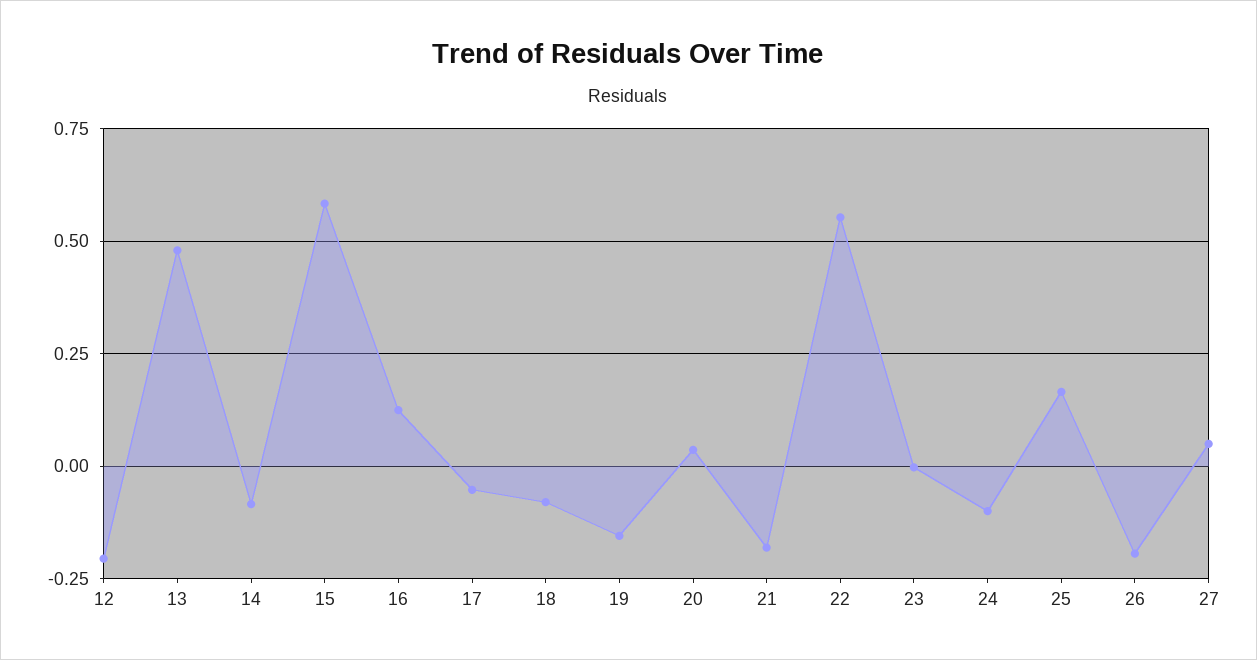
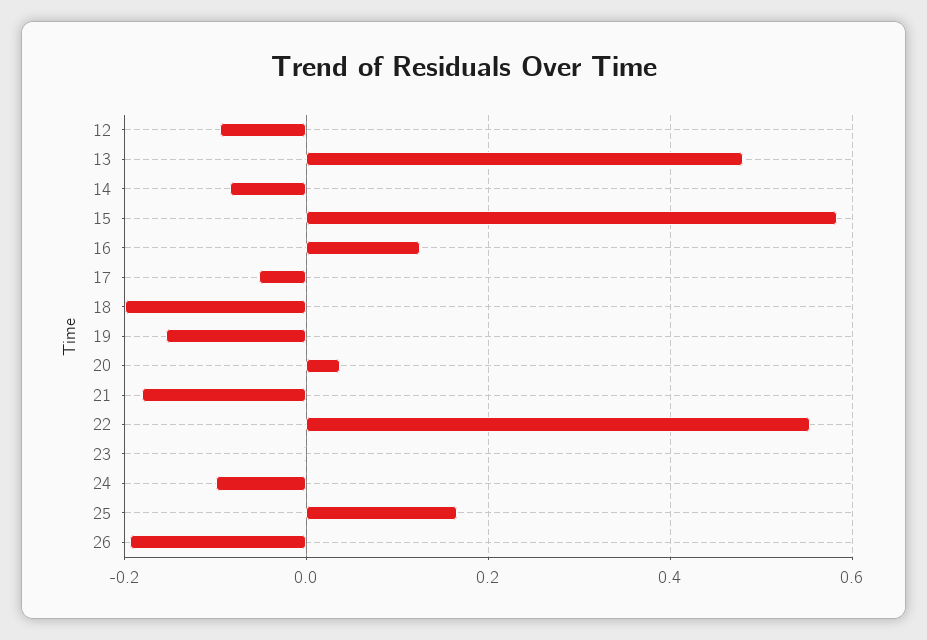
  {
-   "12": -0.2,
+   "12": -0.1,
    "13": 0.48,
    "14": -0.08,
    "15": 0.58,
    "16": 0.12,
    "17": -0.06,
-   "18": -0.075,
+   "18": -0.2,
    "19": -0.16,
    "20": 0.04,
    "21": -0.18,
    "22": 0.56,
    "23": 0,
    "24": -0.1,
    "25": 0.16,
-   "26": -0.2,
+   "26": -0.2
-   "27": 0.05
  }

